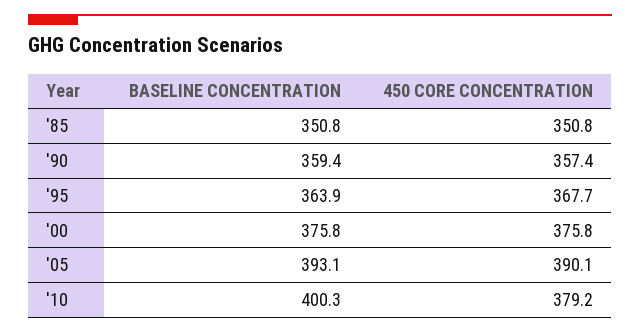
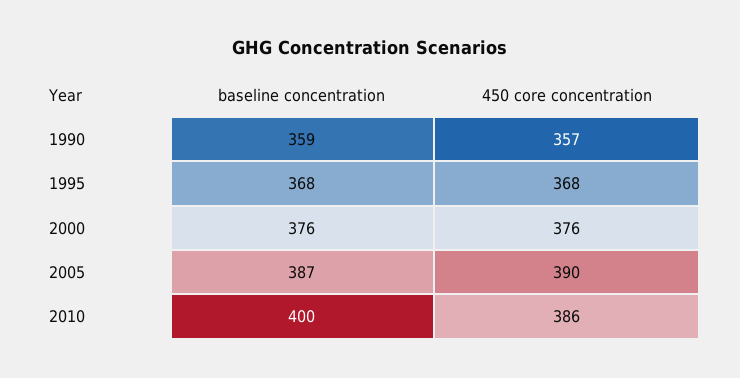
  {
    "BASELINE CONCENTRATION": {
-     "'85": 350.8,
      "'90": 359.4,
-     "'95": 363.9,
+     "'95": 368,
      "'00": 375.8,
-     "'05": 393.1,
+     "'05": 387,
      "'10": 400.3
    },
    "450 CORE CONCENTRATION": {
-     "'85": 350.8,
      "'90": 357.4,
      "'95": 367.7,
      "'00": 375.8,
      "'05": 390.1,
-     "'10": 379.2
+     "'10": 386
    }
  }

